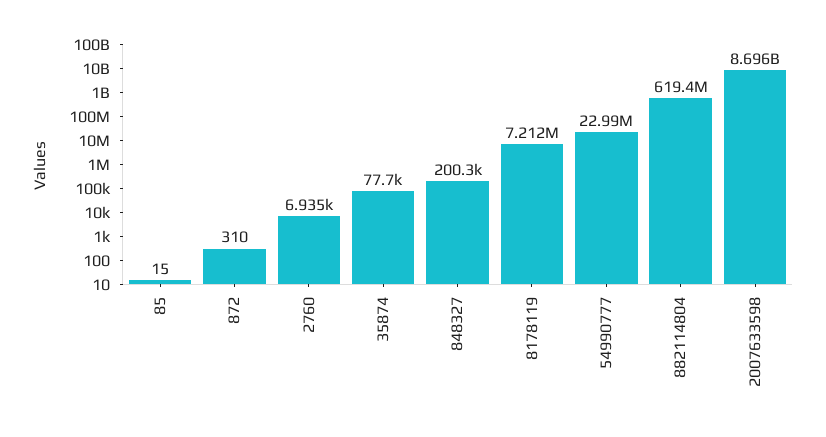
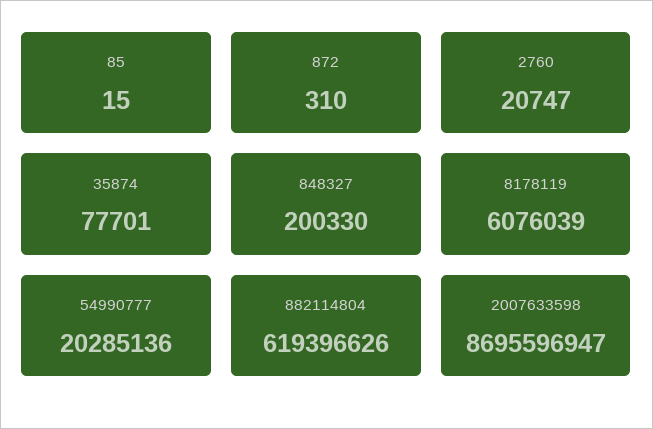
  {
    "85": 15,
    "872": 310,
-   "2760": 6935,
+   "2760": 20747,
    "35874": 77701,
    "848327": 200330,
-   "8178119": 7212000,
+   "8178119": 6076039,
-   "54990777": 22990000,
+   "54990777": 20285136,
    "882114804": 619396626,
    "2007633598": 8695596947
  }

